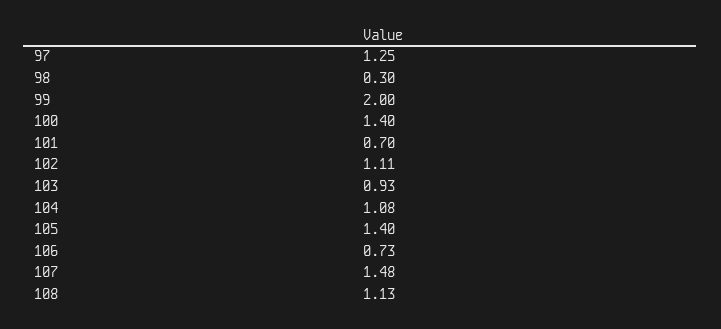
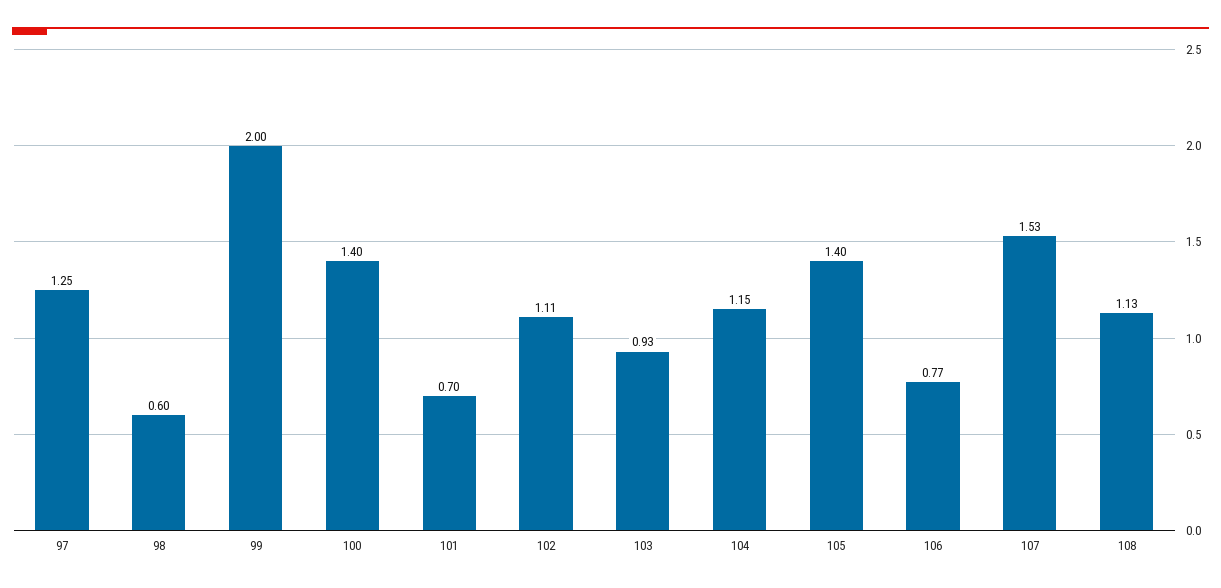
  {
    "97": 1.25,
-   "98": 0.3,
+   "98": 0.6,
    "99": 2,
    "100": 1.4,
    "101": 0.7,
    "102": 1.11,
    "103": 0.93,
-   "104": 1.08,
+   "104": 1.15,
    "105": 1.4,
-   "106": 0.73,
+   "106": 0.77,
-   "107": 1.48,
+   "107": 1.53,
    "108": 1.13
  }

